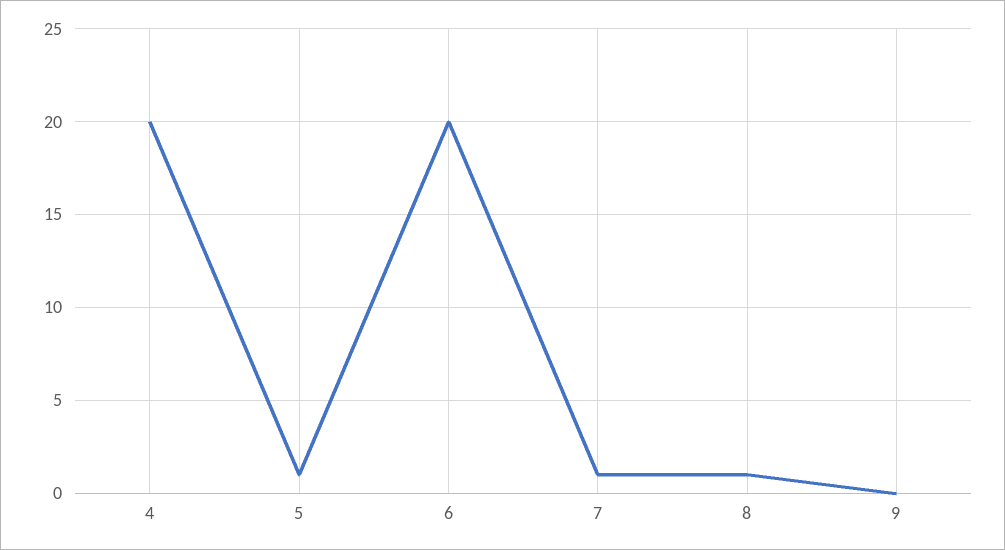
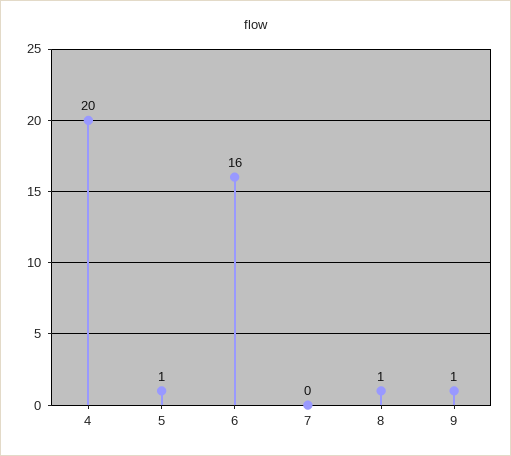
  {
    "4": 20,
    "5": 1,
-   "6": 20,
+   "6": 16,
-   "7": 1,
+   "7": 0,
    "8": 1,
-   "9": 0
+   "9": 1
  }

